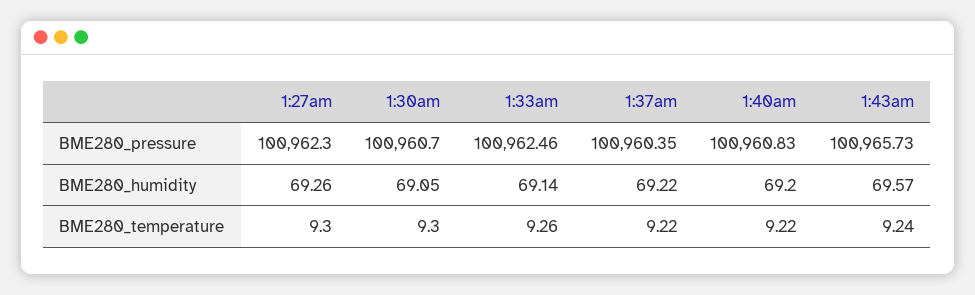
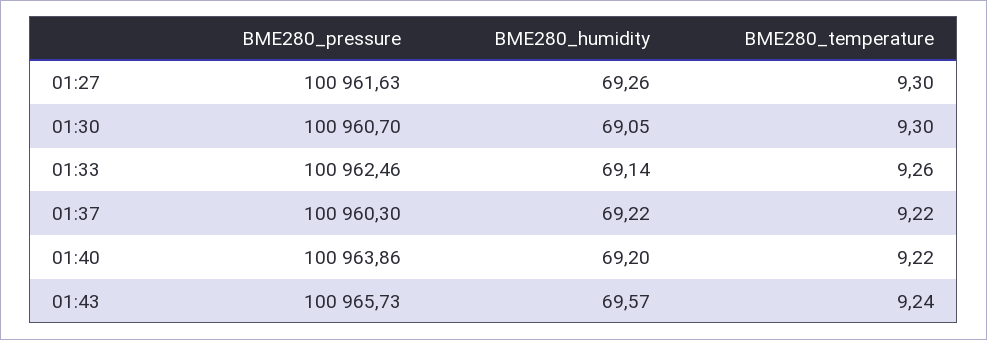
  {
    "1:27am": {
-     "BME280_pressure": 100962.3,
+     "BME280_pressure": 100961.63,
      "BME280_humidity": 69.26,
      "BME280_temperature": 9.3
    },
    "1:30am": {
      "BME280_pressure": 100960.7,
      "BME280_humidity": 69.05,
      "BME280_temperature": 9.3
    },
    "1:33am": {
      "BME280_pressure": 100962.46,
      "BME280_humidity": 69.14,
      "BME280_temperature": 9.26
    },
    "1:37am": {
-     "BME280_pressure": 100960.35,
+     "BME280_pressure": 100960.3,
      "BME280_humidity": 69.22,
      "BME280_temperature": 9.22
    },
    "1:40am": {
-     "BME280_pressure": 100960.83,
+     "BME280_pressure": 100963.86,
      "BME280_humidity": 69.2,
      "BME280_temperature": 9.22
    },
    "1:43am": {
      "BME280_pressure": 100965.73,
      "BME280_humidity": 69.57,
      "BME280_temperature": 9.24
    }
  }

